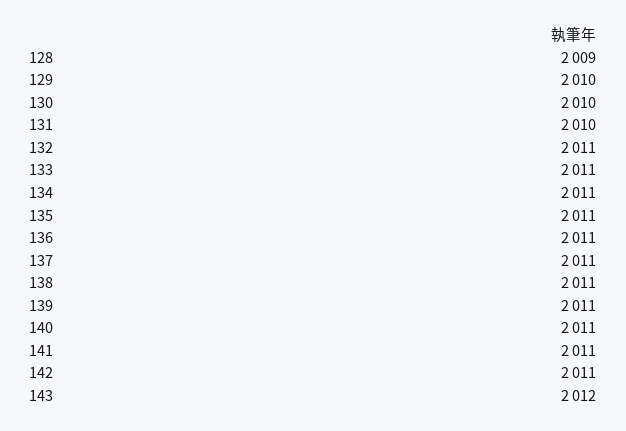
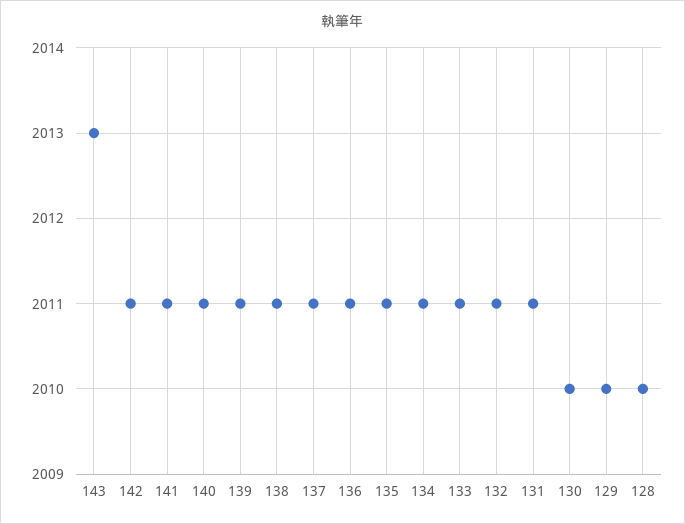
  {
-   "128": 2009,
+   "128": 2010,
    "129": 2010,
    "130": 2010,
-   "131": 2010,
+   "131": 2011,
    "132": 2011,
    "133": 2011,
    "134": 2011,
    "135": 2011,
    "136": 2011,
    "137": 2011,
    "138": 2011,
    "139": 2011,
    "140": 2011,
    "141": 2011,
    "142": 2011,
-   "143": 2012
+   "143": 2013
  }

